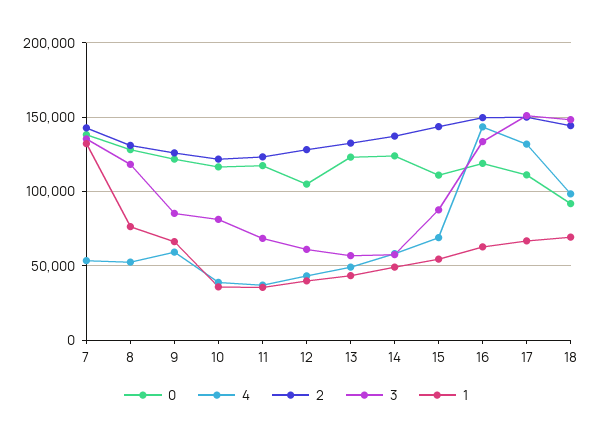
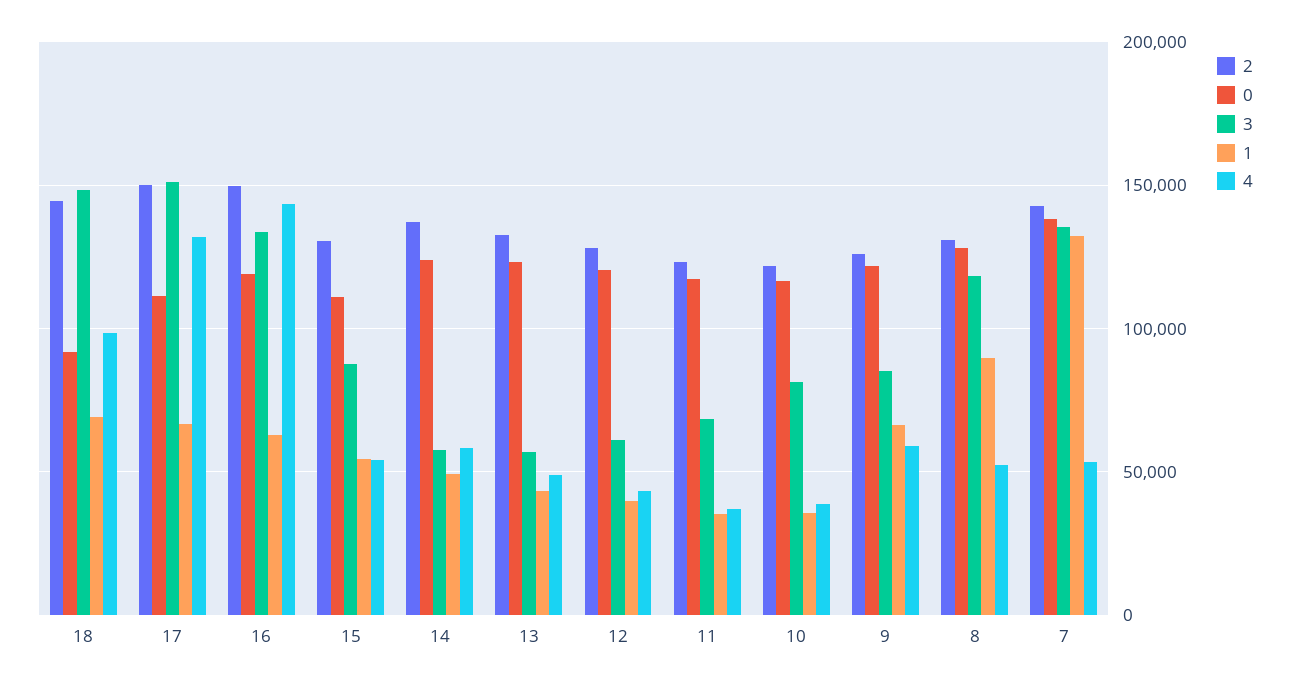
  {
    "0": {
      "7": 140000,
      "8": 130000,
      "9": 120000,
      "10": 115000,
      "11": 115000,
-     "12": 105000,
+     "12": 120000,
      "13": 125000,
      "14": 125000,
      "15": 110000,
      "16": 120000,
      "17": 110000,
      "18": 90000
    },
    "4": {
      "7": 55000,
      "8": 55000,
      "9": 60000,
      "10": 40000,
      "11": 35000,
      "12": 45000,
      "13": 50000,
      "14": 60000,
-     "15": 70000,
+     "15": 55000,
      "16": 145000,
      "17": 130000,
      "18": 100000
    },
    "2": {
      "7": 145000,
      "8": 130000,
      "9": 125000,
      "10": 120000,
      "11": 125000,
      "12": 130000,
      "13": 135000,
      "14": 135000,
-     "15": 145000,
+     "15": 130000,
      "16": 150000,
      "17": 150000,
      "18": 145000
    },
    "3": {
      "7": 135000,
      "8": 120000,
      "9": 85000,
      "10": 80000,
      "11": 70000,
      "12": 60000,
      "13": 55000,
      "14": 55000,
      "15": 90000,
      "16": 135000,
      "17": 150000,
      "18": 150000
    },
    "1": {
      "7": 130000,
-     "8": 75000,
+     "8": 90000,
      "9": 65000,
      "10": 35000,
      "11": 35000,
      "12": 40000,
      "13": 45000,
      "14": 50000,
      "15": 55000,
      "16": 65000,
      "17": 65000,
      "18": 70000
    }
  }

